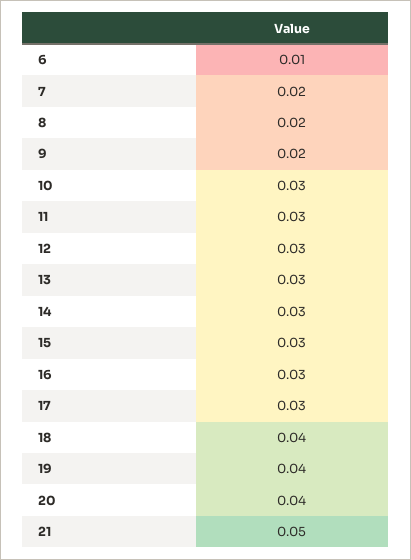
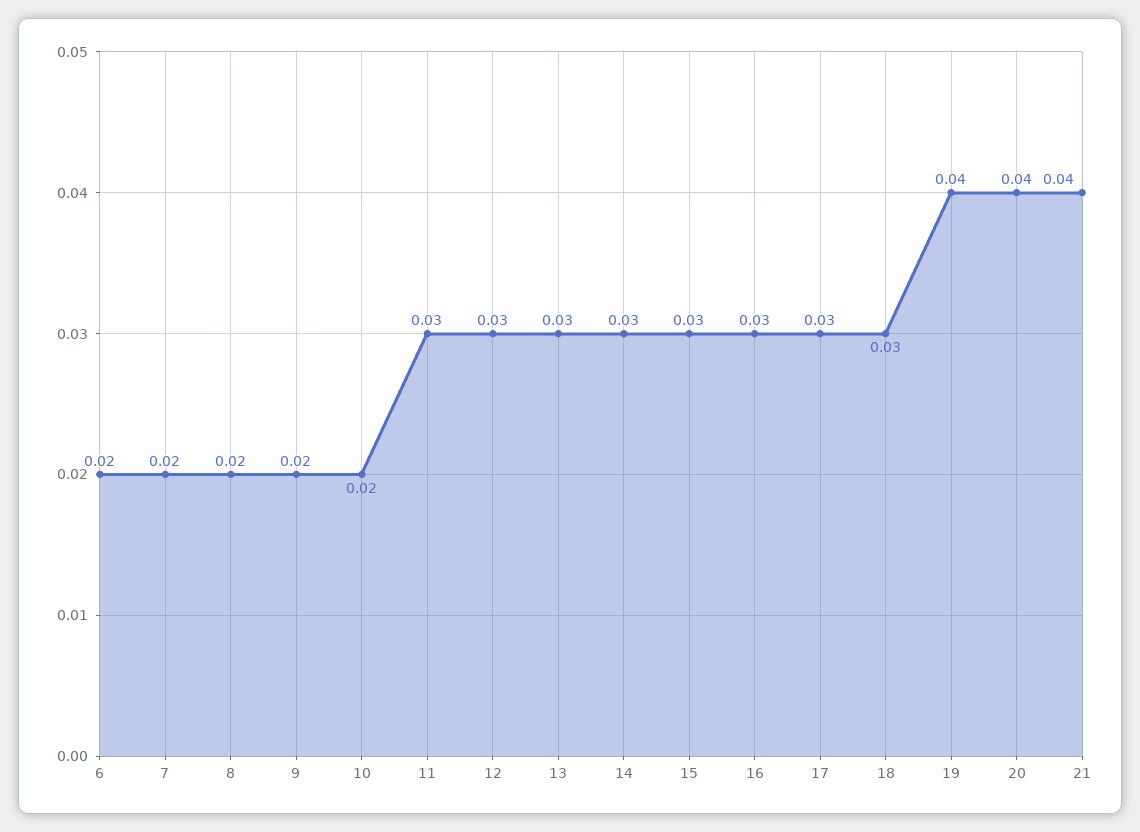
  {
-   "6": 0.01,
+   "6": 0.02,
    "7": 0.02,
    "8": 0.02,
    "9": 0.02,
-   "10": 0.03,
+   "10": 0.02,
    "11": 0.03,
    "12": 0.03,
    "13": 0.03,
    "14": 0.03,
    "15": 0.03,
    "16": 0.03,
    "17": 0.03,
-   "18": 0.04,
+   "18": 0.03,
    "19": 0.04,
    "20": 0.04,
-   "21": 0.05
+   "21": 0.04
  }

